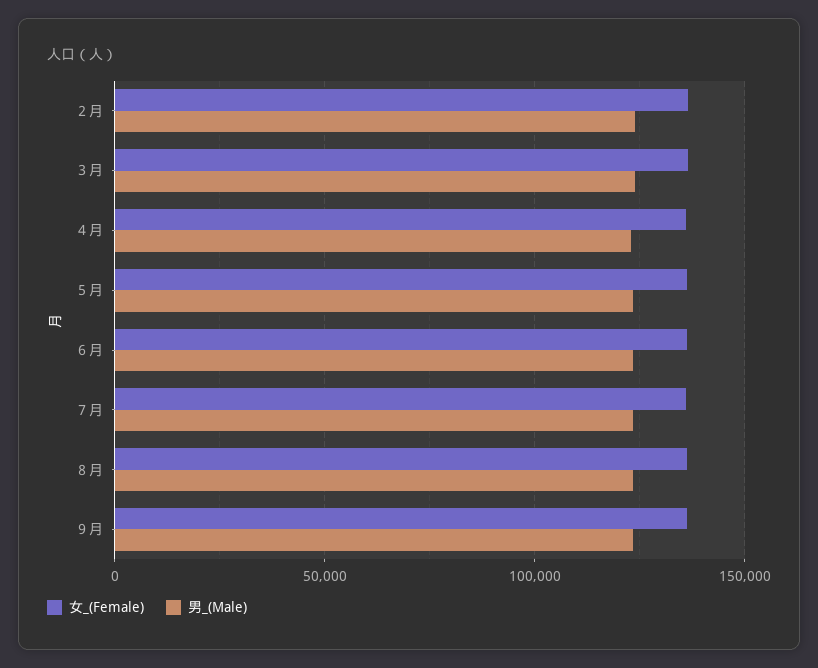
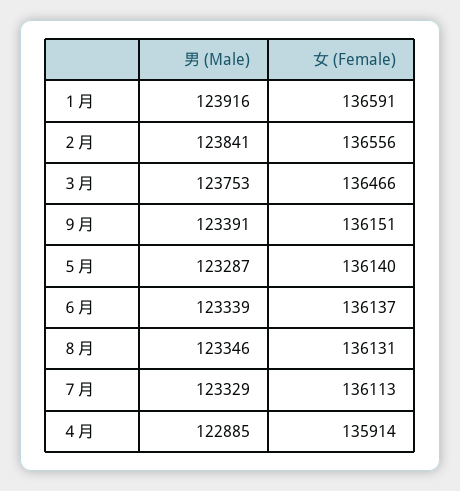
  {
    "女_(Female)": {
      "２月": 136556,
      "３月": 136466,
      "４月": 135914,
      "５月": 136140,
      "６月": 136137,
      "７月": 136113,
      "８月": 136131,
-     "９月": 136151
+     "９月": 136151,
+     "１月": 136591
    },
    "男_(Male)": {
      "２月": 123841,
      "３月": 123753,
      "４月": 122885,
      "５月": 123287,
      "６月": 123339,
      "７月": 123329,
      "８月": 123346,
-     "９月": 123391
+     "９月": 123391,
+     "１月": 123916
    }
  }

